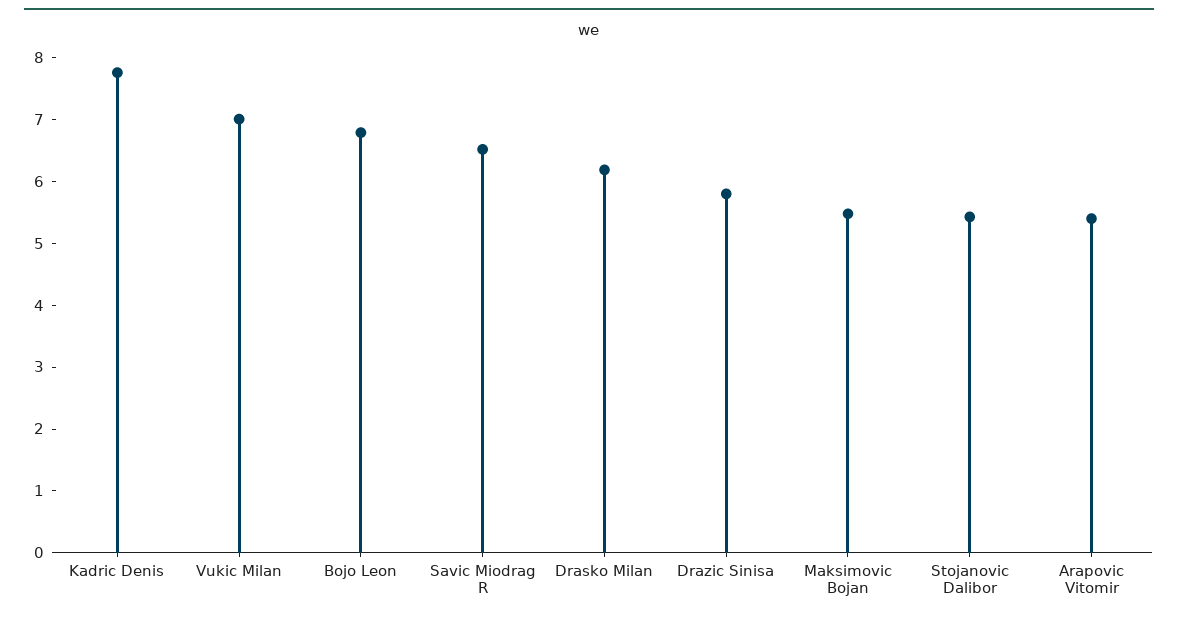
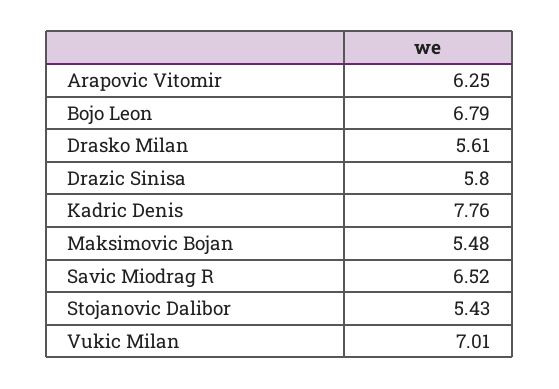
  {
    "Kadric Denis": 7.76,
    "Vukic Milan": 7.01,
    "Bojo Leon": 6.79,
    "Savic Miodrag R": 6.52,
-   "Drasko Milan": 6.2,
+   "Drasko Milan": 5.61,
    "Drazic Sinisa": 5.8,
    "Maksimovic Bojan": 5.48,
    "Stojanovic Dalibor": 5.43,
-   "Arapovic Vitomir": 5.4
+   "Arapovic Vitomir": 6.25
  }

